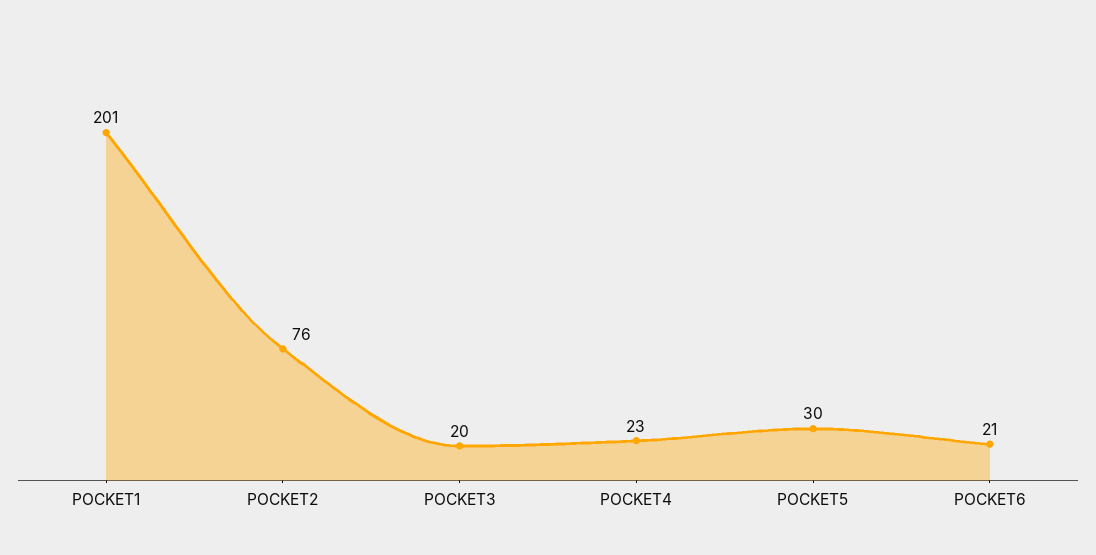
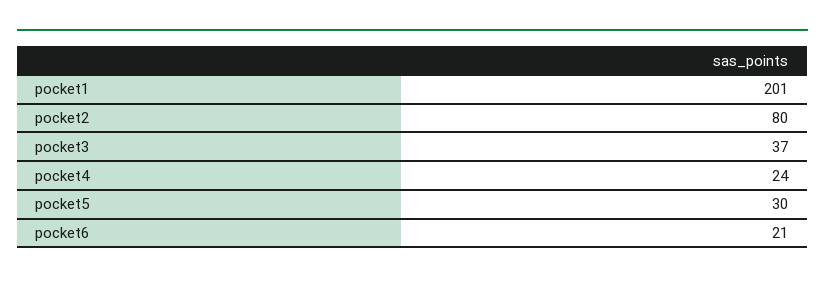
  {
    "POCKET1": 201,
-   "POCKET2": 76,
+   "POCKET2": 80,
-   "POCKET3": 20,
+   "POCKET3": 37,
-   "POCKET4": 23,
+   "POCKET4": 24,
    "POCKET5": 30,
    "POCKET6": 21
  }

